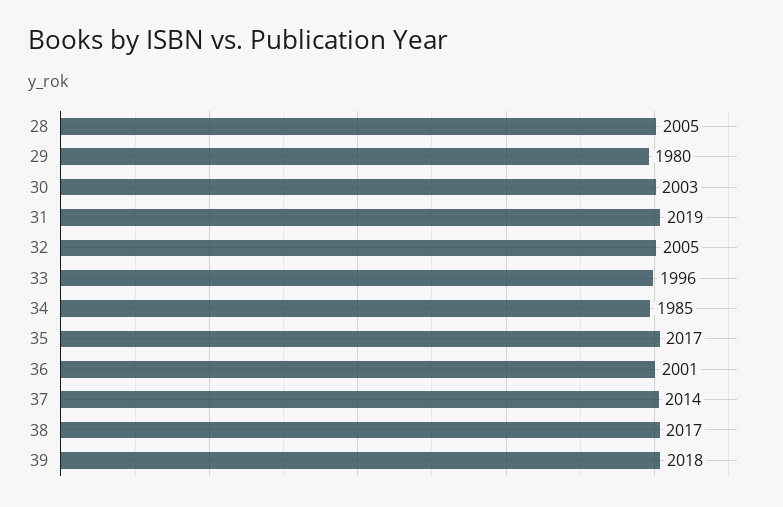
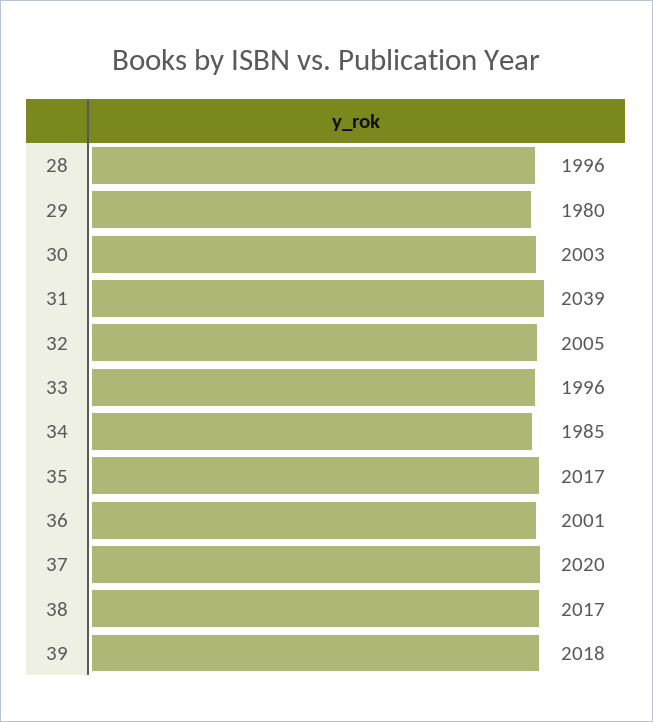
  {
-   "28": 2005,
+   "28": 1996,
    "29": 1980,
    "30": 2003,
-   "31": 2019,
+   "31": 2039,
    "32": 2005,
    "33": 1996,
    "34": 1985,
    "35": 2017,
    "36": 2001,
-   "37": 2014,
+   "37": 2020,
    "38": 2017,
    "39": 2018
  }

